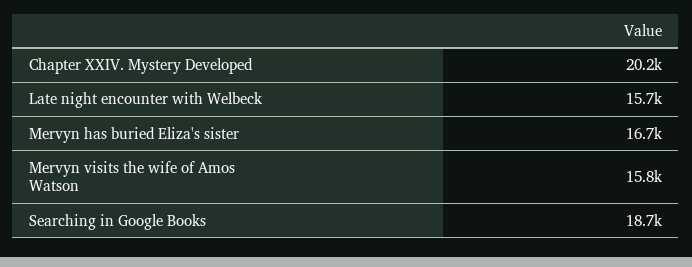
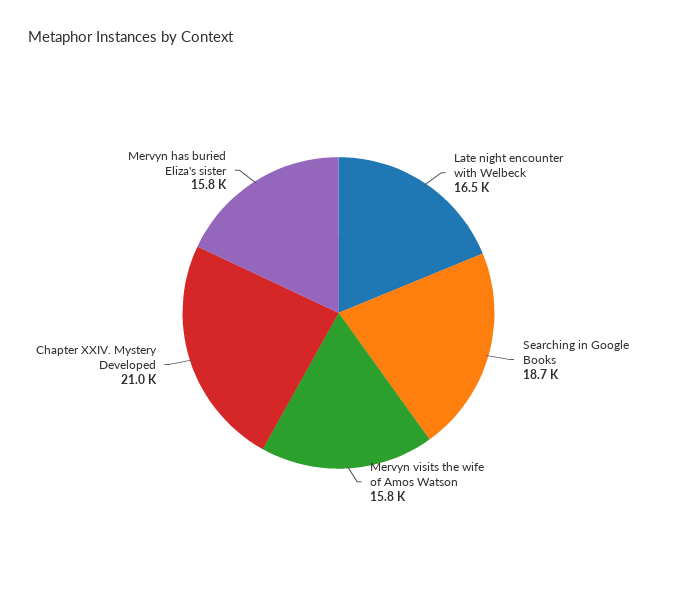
  {
-   "Chapter XXIV. Mystery Developed": 20200,
+   "Chapter XXIV. Mystery Developed": 21000,
-   "Late night encounter with Welbeck": 15700,
+   "Late night encounter with Welbeck": 16500,
-   "Mervyn has buried Eliza's sister": 16700,
+   "Mervyn has buried Eliza's sister": 15800,
    "Mervyn visits the wife of Amos Watson": 15800,
    "Searching in Google Books": 18700
  }

